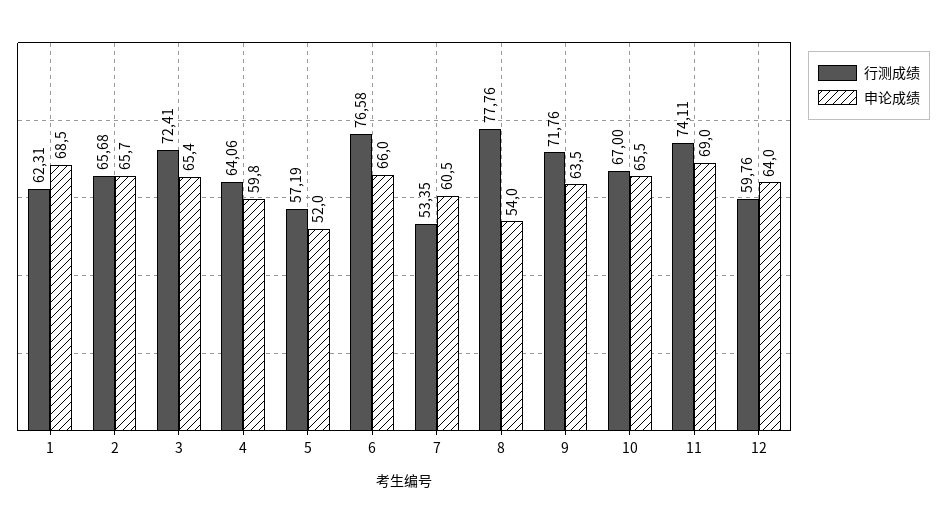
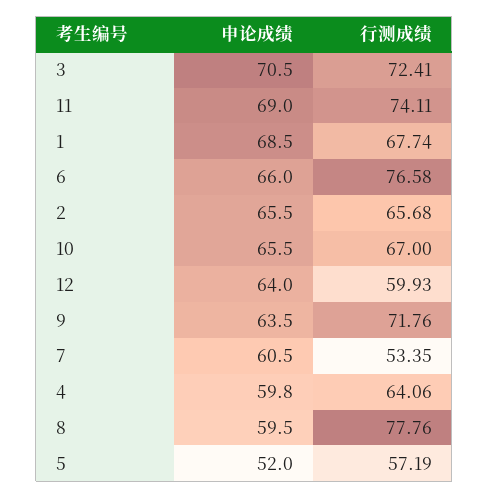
  {
    "行测成绩": {
-     "1": 62.31,
+     "1": 67.74,
      "2": 65.68,
      "3": 72.41,
      "4": 64.06,
      "5": 57.19,
      "6": 76.58,
      "7": 53.35,
      "8": 77.76,
      "9": 71.76,
      "10": 67,
      "11": 74.11,
-     "12": 59.76
+     "12": 59.93
    },
    "申论成绩": {
      "1": 68.5,
-     "2": 65.7,
+     "2": 65.5,
-     "3": 65.4,
+     "3": 70.5,
      "4": 59.8,
      "5": 52,
      "6": 66,
      "7": 60.5,
-     "8": 54,
+     "8": 59.5,
      "9": 63.5,
      "10": 65.5,
      "11": 69,
      "12": 64
    }
  }

